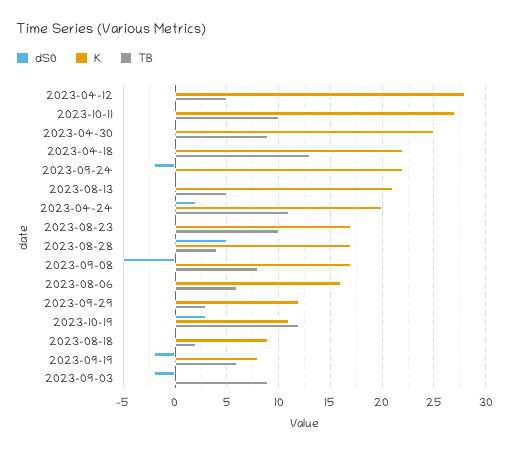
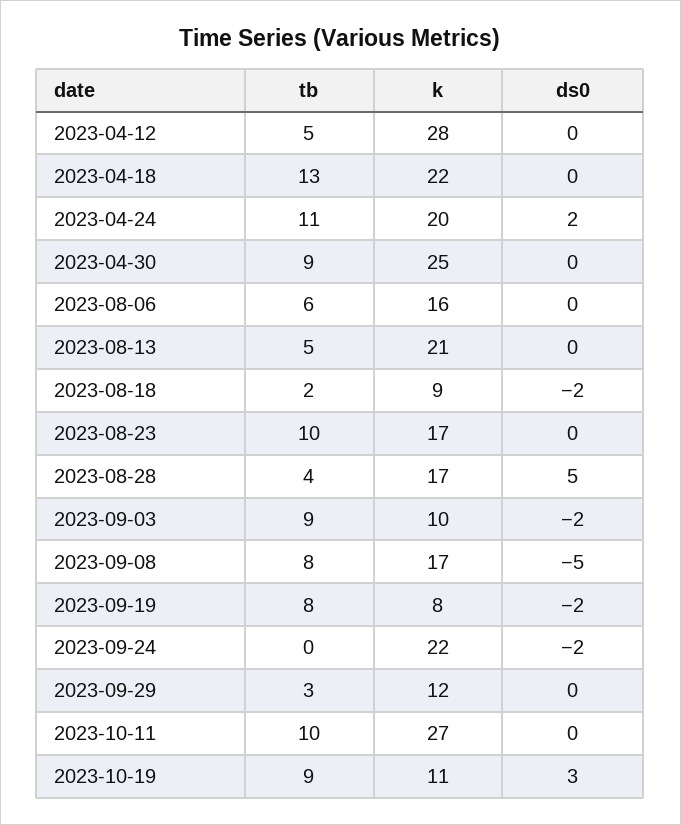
  {
    "dS0": {
      "2023-04-12": 0,
      "2023-10-11": 0,
      "2023-04-30": 0,
      "2023-04-18": 0,
      "2023-09-24": -2,
      "2023-08-13": 0,
      "2023-04-24": 2,
      "2023-08-23": 0,
      "2023-08-28": 5,
      "2023-09-08": -5,
      "2023-08-06": 0,
      "2023-09-29": 0,
      "2023-10-19": 3,
-     "2023-08-18": 0,
+     "2023-08-18": -2,
      "2023-09-19": -2,
      "2023-09-03": -2
    },
    "K": {
      "2023-04-12": 28,
      "2023-10-11": 27,
      "2023-04-30": 25,
      "2023-04-18": 22,
      "2023-09-24": 22,
      "2023-08-13": 21,
      "2023-04-24": 20,
      "2023-08-23": 17,
      "2023-08-28": 17,
      "2023-09-08": 17,
      "2023-08-06": 16,
      "2023-09-29": 12,
      "2023-10-19": 11,
      "2023-08-18": 9,
      "2023-09-19": 8,
-     "2023-09-03": 0
+     "2023-09-03": 10
    },
    "TB": {
      "2023-04-12": 5,
      "2023-10-11": 10,
      "2023-04-30": 9,
      "2023-04-18": 13,
      "2023-09-24": 0,
      "2023-08-13": 5,
      "2023-04-24": 11,
      "2023-08-23": 10,
      "2023-08-28": 4,
      "2023-09-08": 8,
      "2023-08-06": 6,
      "2023-09-29": 3,
-     "2023-10-19": 12,
+     "2023-10-19": 9,
      "2023-08-18": 2,
-     "2023-09-19": 6,
+     "2023-09-19": 8,
      "2023-09-03": 9
    }
  }

